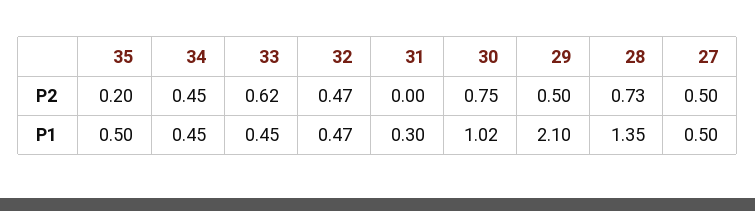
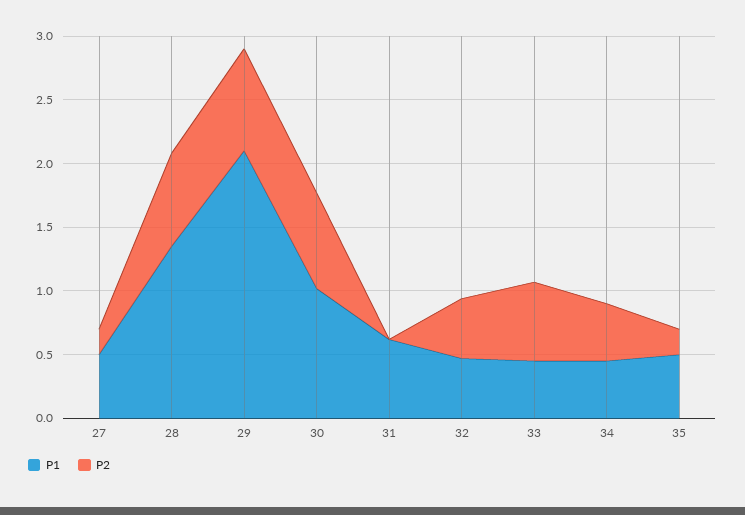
  {
    "P2": {
      "35": 0.2,
      "34": 0.45,
      "33": 0.62,
      "32": 0.47,
      "31": 0,
      "30": 0.75,
-     "29": 0.5,
+     "29": 0.8,
      "28": 0.73,
-     "27": 0.5
+     "27": 0.2
    },
    "P1": {
      "35": 0.5,
      "34": 0.45,
      "33": 0.45,
      "32": 0.47,
-     "31": 0.3,
+     "31": 0.6,
      "30": 1.02,
      "29": 2.1,
      "28": 1.35,
      "27": 0.5
    }
  }

